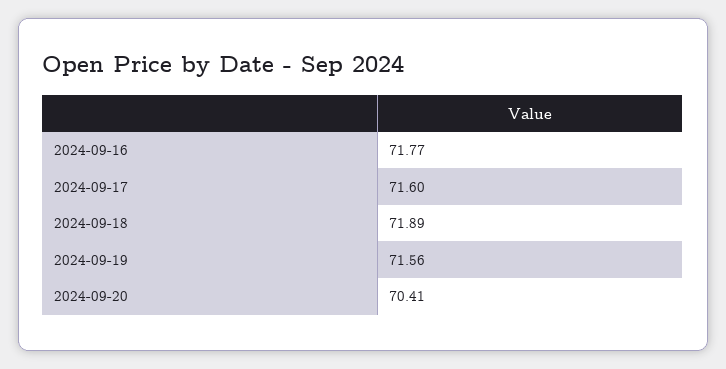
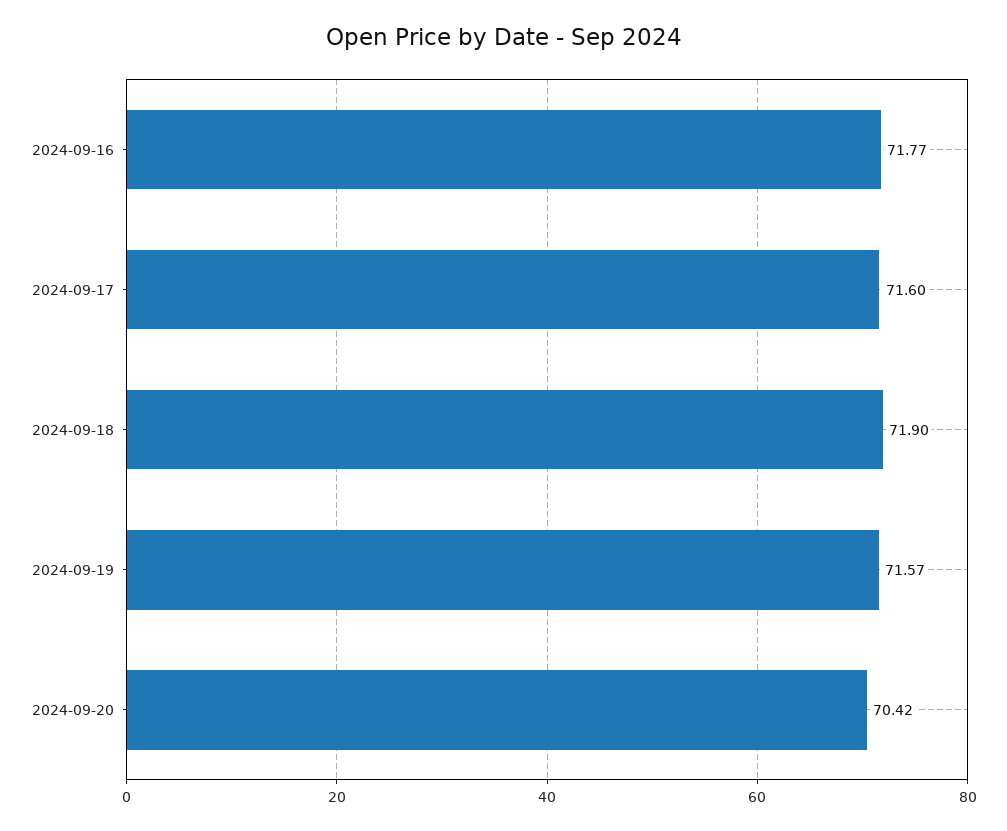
  {
    "2024-09-16": 71.77,
    "2024-09-17": 71.6,
-   "2024-09-18": 71.89,
+   "2024-09-18": 71.9,
-   "2024-09-19": 71.56,
+   "2024-09-19": 71.57,
-   "2024-09-20": 70.41
+   "2024-09-20": 70.42
  }

